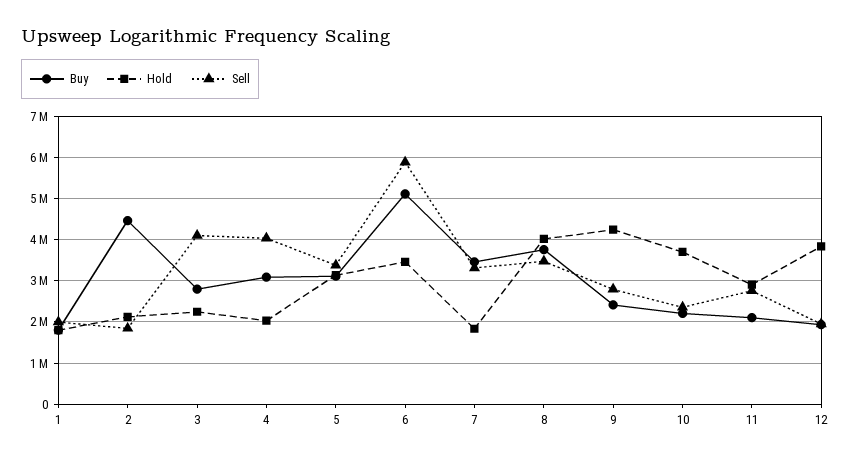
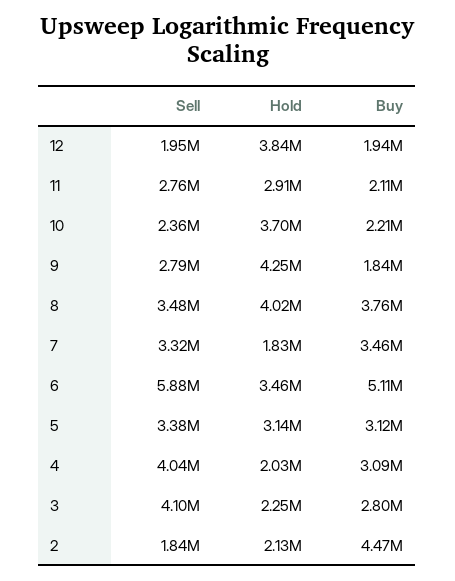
  {
    "Buy": {
-     "1": 1800000,
      "2": 4470000,
      "3": 2800000,
      "4": 3090000,
      "5": 3120000,
      "6": 5110000,
      "7": 3460000,
      "8": 3760000,
-     "9": 2400000,
+     "9": 1840000,
      "10": 2210000,
      "11": 2110000,
      "12": 1940000
    },
    "Hold": {
-     "1": 1800000,
      "2": 2130000,
      "3": 2250000,
      "4": 2030000,
      "5": 3140000,
      "6": 3460000,
      "7": 1830000,
      "8": 4020000,
      "9": 4250000,
      "10": 3700000,
      "11": 2910000,
      "12": 3840000
    },
    "Sell": {
-     "1": 2000000,
      "2": 1840000,
      "3": 4100000,
      "4": 4040000,
      "5": 3380000,
      "6": 5880000,
      "7": 3320000,
      "8": 3480000,
      "9": 2790000,
      "10": 2360000,
      "11": 2760000,
      "12": 1950000
    }
  }

